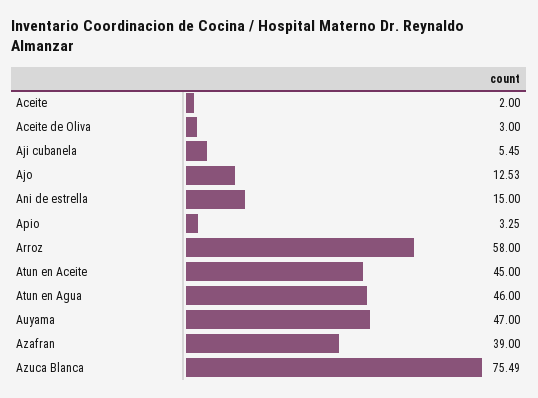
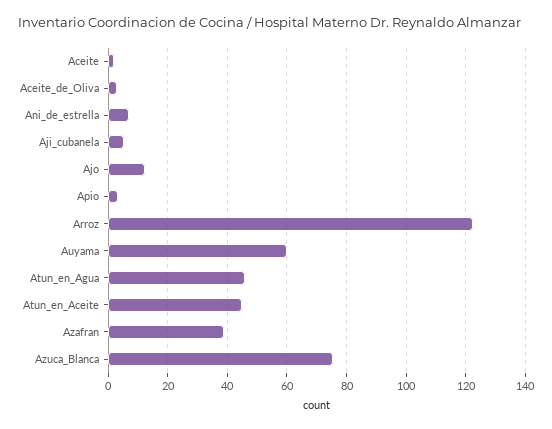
  {
    "Aceite": 2,
    "Aceite de Oliva": 3,
    "Aji cubanela": 5.45,
    "Ajo": 12.53,
-   "Ani de estrella": 15,
+   "Ani de estrella": 7.5,
    "Apio": 3.25,
-   "Arroz": 58,
+   "Arroz": 122.5,
    "Atun en Aceite": 45,
    "Atun en Agua": 46,
-   "Auyama": 47,
+   "Auyama": 60,
    "Azafran": 39,
    "Azuca Blanca": 75.49
  }

